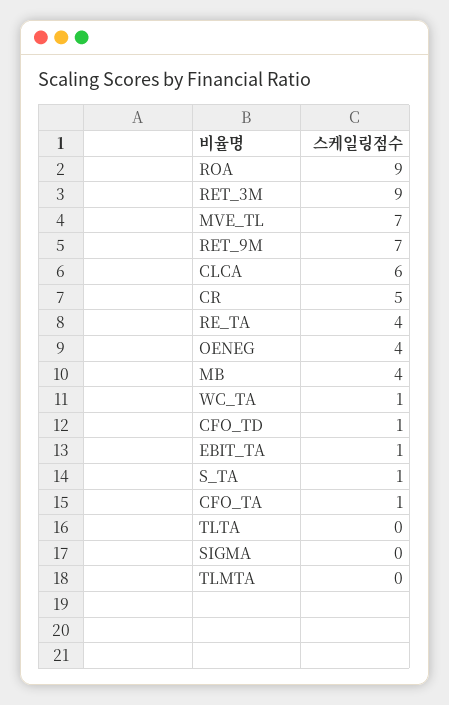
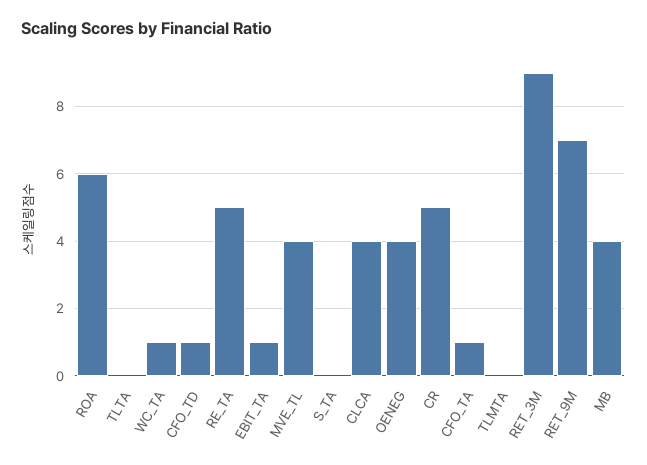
  {
-   "ROA": 9,
+   "ROA": 6,
    "RET_3M": 9,
-   "MVE_TL": 7,
+   "MVE_TL": 4,
    "RET_9M": 7,
-   "CLCA": 6,
+   "CLCA": 4,
    "CR": 5,
-   "RE_TA": 4,
+   "RE_TA": 5,
    "OENEG": 4,
    "MB": 4,
    "WC_TA": 1,
    "CFO_TD": 1,
    "EBIT_TA": 1,
-   "S_TA": 1,
+   "S_TA": 0,
    "CFO_TA": 1,
    "TLTA": 0,
-   "SIGMA": 0,
    "TLMTA": 0
  }

